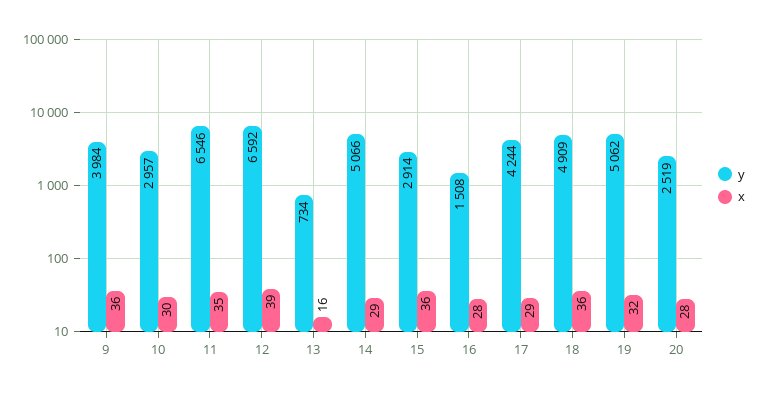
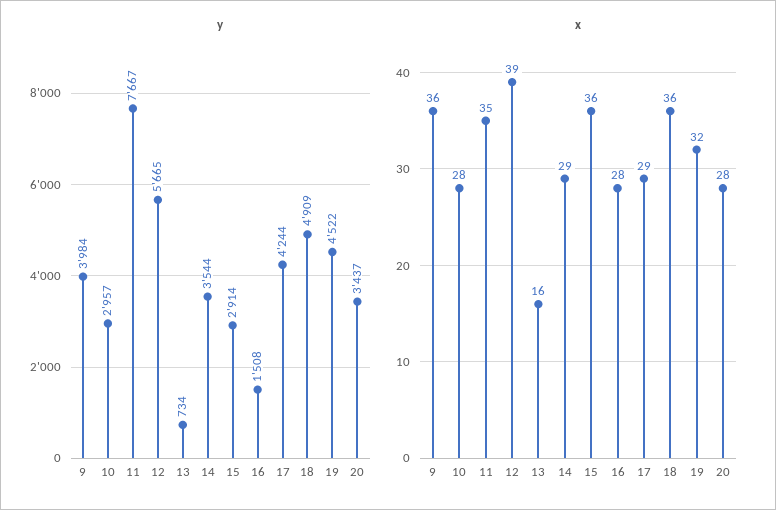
  {
    "y": {
      "9": 3984,
      "10": 2957,
-     "11": 6546,
+     "11": 7667,
-     "12": 6592,
+     "12": 5665,
      "13": 734,
-     "14": 5066,
+     "14": 3544,
      "15": 2914,
      "16": 1508,
      "17": 4244,
      "18": 4909,
-     "19": 5062,
+     "19": 4522,
-     "20": 2519
+     "20": 3437
    },
    "x": {
      "9": 36,
-     "10": 30,
+     "10": 28,
      "11": 35,
      "12": 39,
      "13": 16,
      "14": 29,
      "15": 36,
      "16": 28,
      "17": 29,
      "18": 36,
      "19": 32,
      "20": 28
    }
  }

